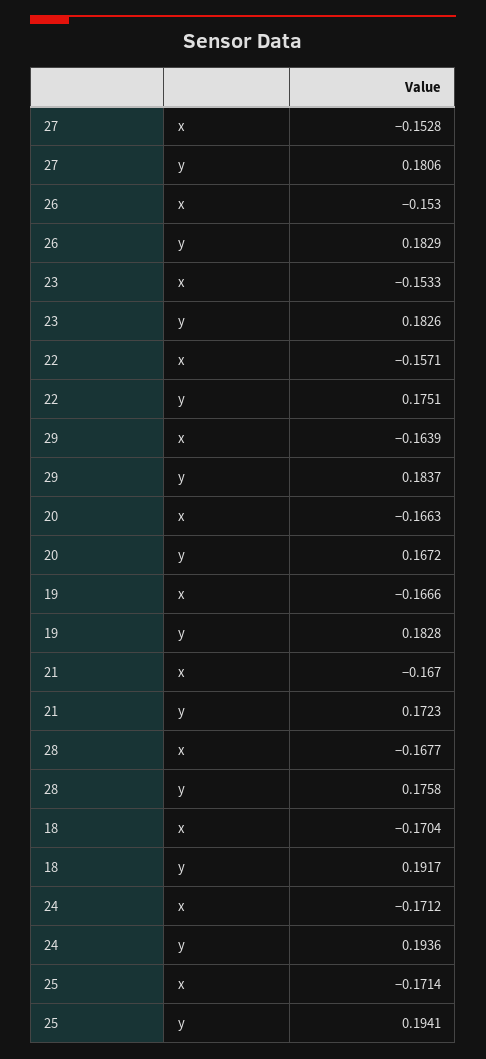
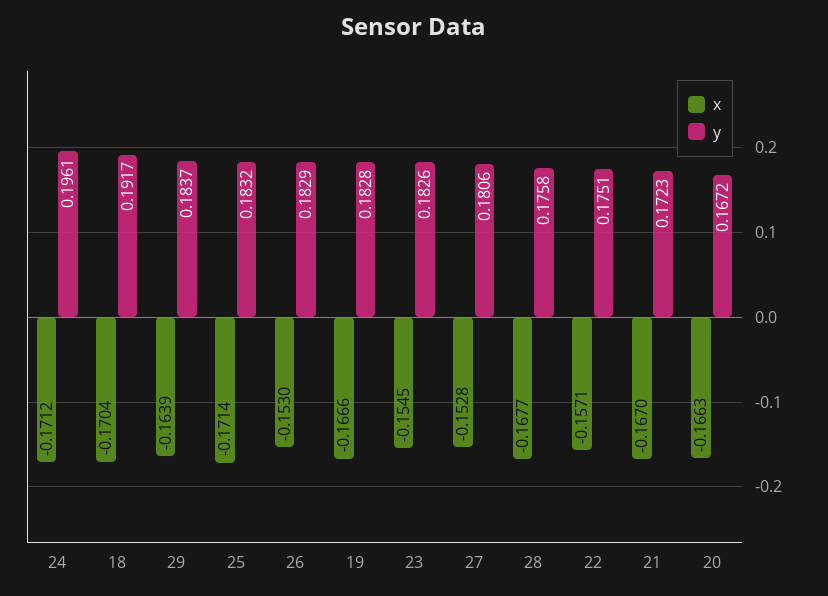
  {
    "x": {
      "27": -0.1528,
      "26": -0.153,
-     "23": -0.1533,
+     "23": -0.1545,
      "22": -0.1571,
      "29": -0.1639,
      "20": -0.1663,
      "19": -0.1666,
      "21": -0.167,
      "28": -0.1677,
      "18": -0.1704,
      "24": -0.1712,
      "25": -0.1714
    },
    "y": {
      "27": 0.1806,
      "26": 0.1829,
      "23": 0.1826,
      "22": 0.1751,
      "29": 0.1837,
      "20": 0.1672,
      "19": 0.1828,
      "21": 0.1723,
      "28": 0.1758,
      "18": 0.1917,
-     "24": 0.1936,
+     "24": 0.1961,
-     "25": 0.1941
+     "25": 0.1832
    }
  }

